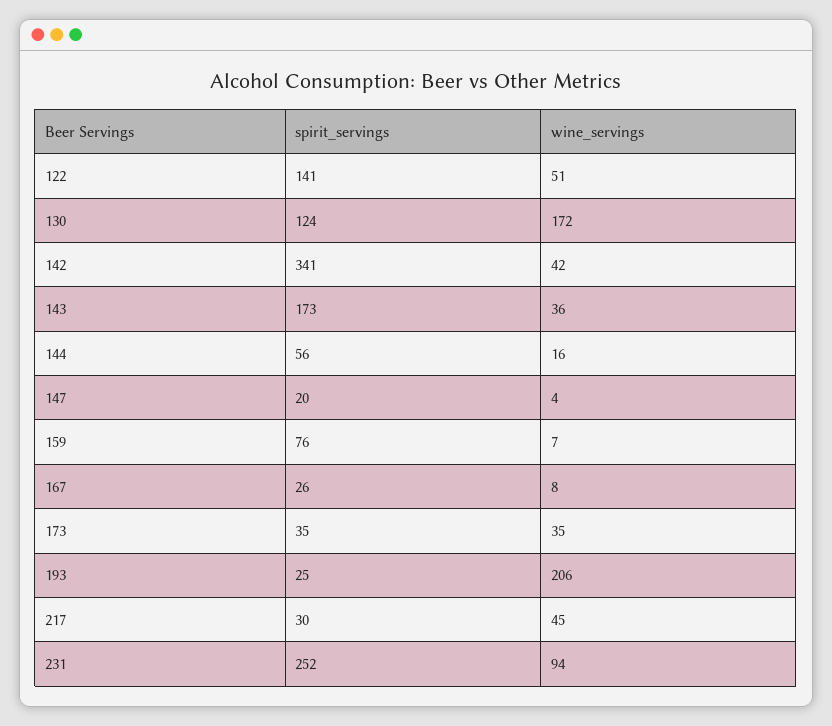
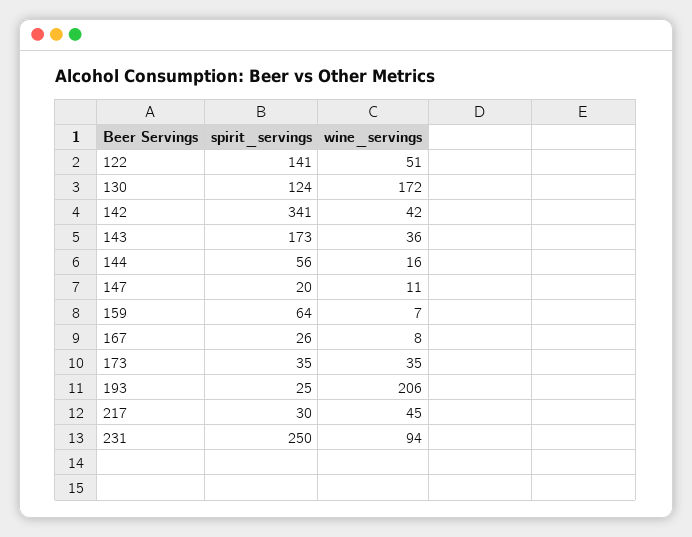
  {
    "spirit_servings": {
      "122": 141,
      "130": 124,
      "142": 341,
      "143": 173,
      "144": 56,
      "147": 20,
-     "159": 76,
+     "159": 64,
      "167": 26,
      "173": 35,
      "193": 25,
      "217": 30,
-     "231": 252
+     "231": 250
    },
    "wine_servings": {
      "122": 51,
      "130": 172,
      "142": 42,
      "143": 36,
      "144": 16,
-     "147": 4,
+     "147": 11,
      "159": 7,
      "167": 8,
      "173": 35,
      "193": 206,
      "217": 45,
      "231": 94
    }
  }

